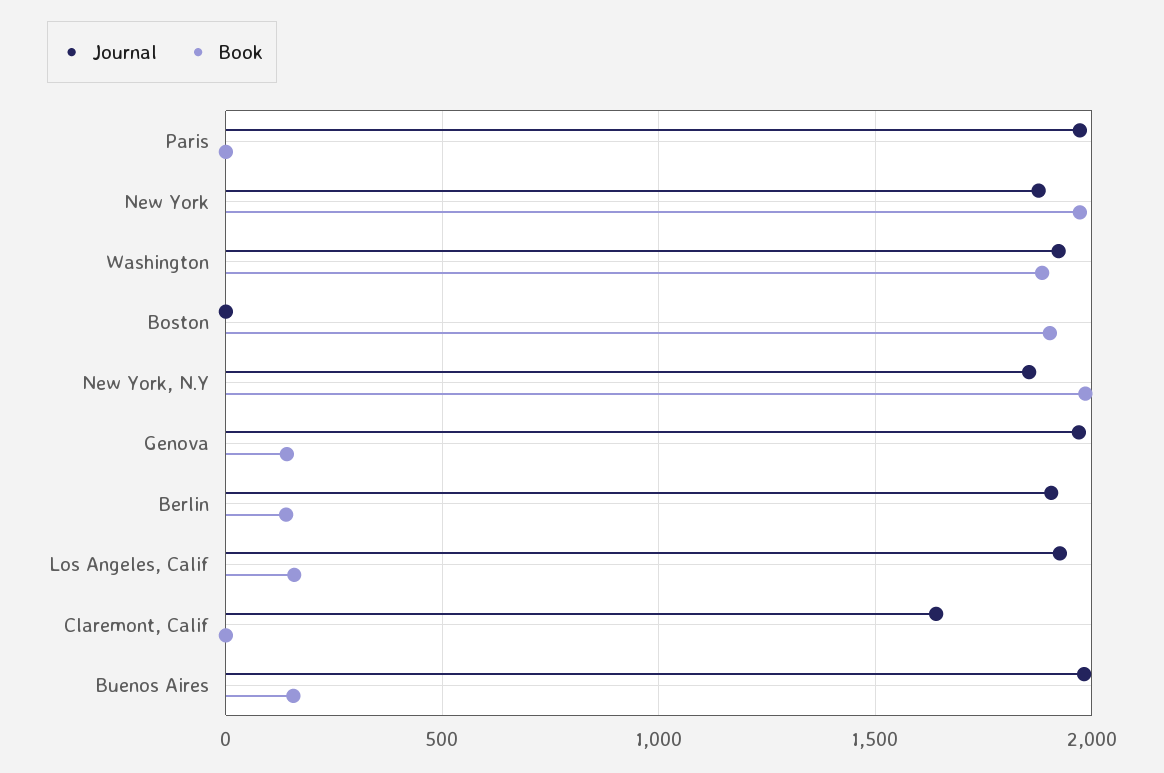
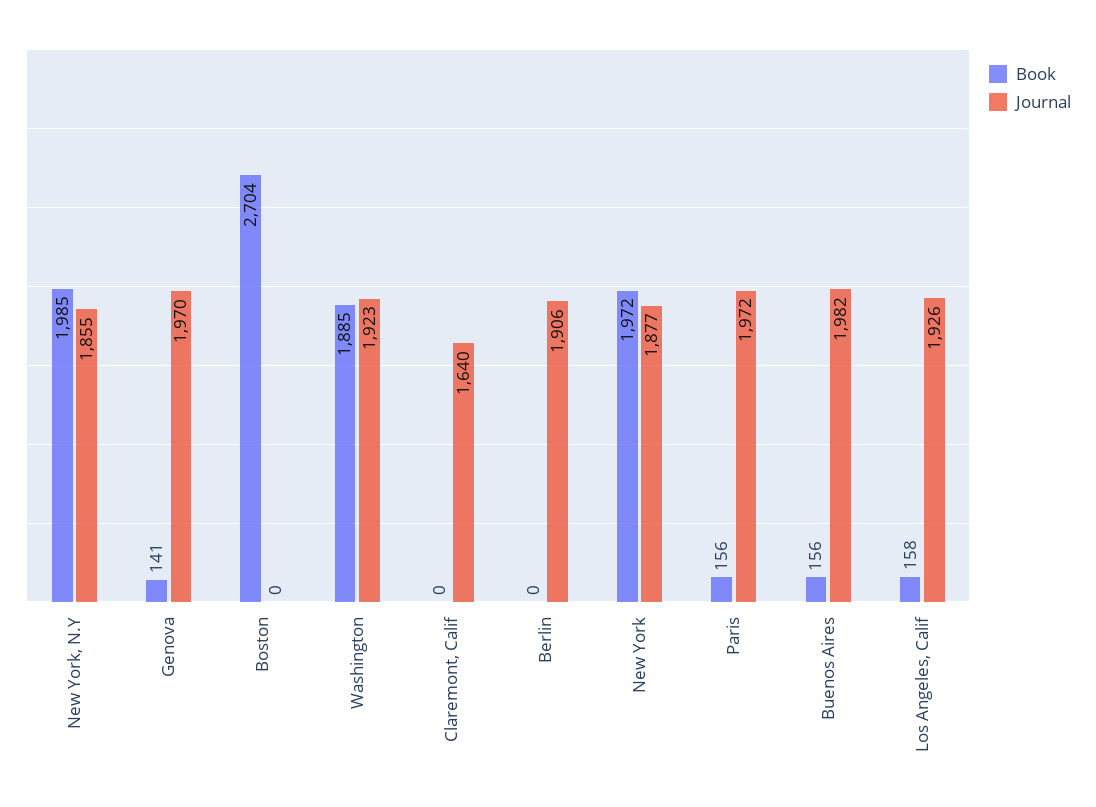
  {
    "Journal": {
      "Paris": 1972,
      "New York": 1877,
      "Washington": 1923,
      "Boston": 0,
      "New York, N.Y": 1855,
      "Genova": 1970,
      "Berlin": 1906,
      "Los Angeles, Calif": 1926,
      "Claremont, Calif": 1640,
      "Buenos Aires": 1982
    },
    "Book": {
-     "Paris": 0,
+     "Paris": 156,
      "New York": 1972,
      "Washington": 1885,
-     "Boston": 1900,
+     "Boston": 2704,
      "New York, N.Y": 1985,
      "Genova": 141,
-     "Berlin": 150,
+     "Berlin": 0,
      "Los Angeles, Calif": 158,
      "Claremont, Calif": 0,
      "Buenos Aires": 156
    }
  }

